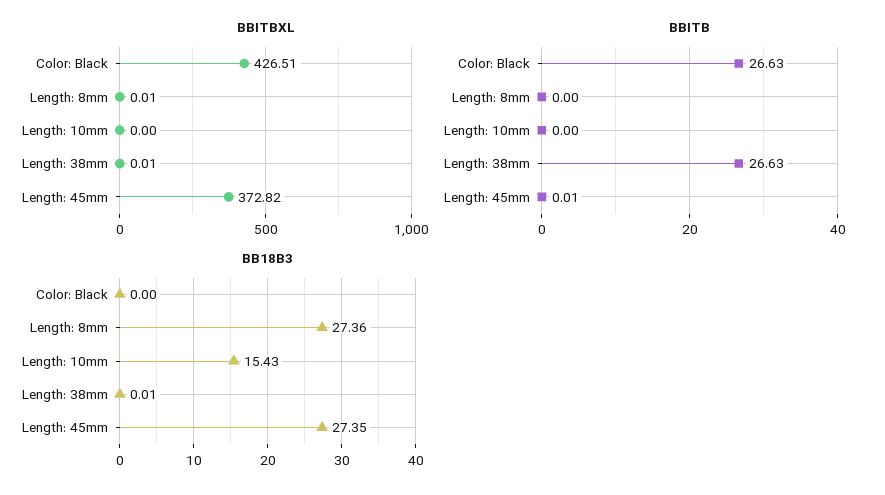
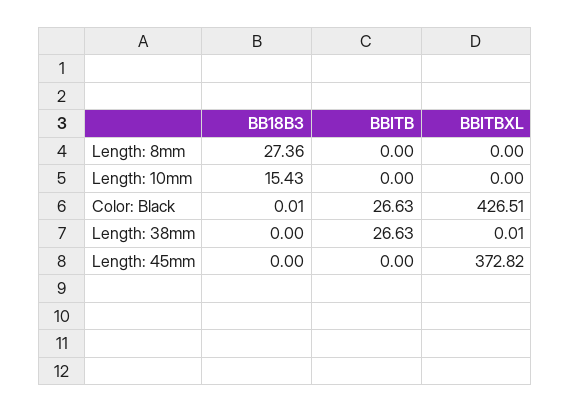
  {
    "BBITBXL": {
      "Color: Black": 426.51,
-     "Length: 8mm": 0.01,
+     "Length: 8mm": 0,
      "Length: 10mm": 0,
      "Length: 38mm": 0.01,
      "Length: 45mm": 372.82
    },
    "BBITB": {
      "Color: Black": 26.63,
      "Length: 8mm": 0,
      "Length: 10mm": 0,
      "Length: 38mm": 26.63,
-     "Length: 45mm": 0.01
+     "Length: 45mm": 0
    },
    "BB18B3": {
-     "Color: Black": 0,
+     "Color: Black": 0.01,
      "Length: 8mm": 27.36,
      "Length: 10mm": 15.43,
-     "Length: 38mm": 0.01,
+     "Length: 38mm": 0,
-     "Length: 45mm": 27.35
+     "Length: 45mm": 0
    }
  }

